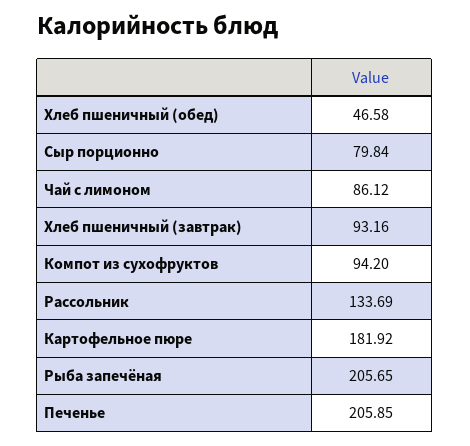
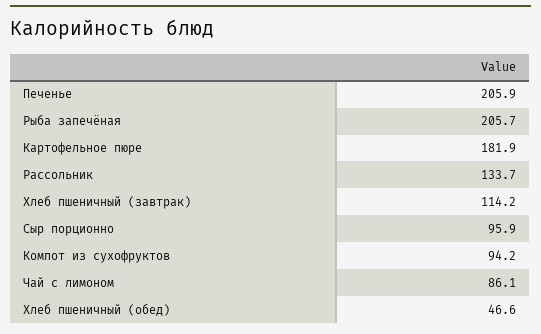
  {
    "Хлеб пшеничный (обед)": 46.58,
-   "Сыр порционно": 79.84,
+   "Сыр порционно": 95.9,
    "Чай с лимоном": 86.12,
-   "Хлеб пшеничный (завтрак)": 93.16,
+   "Хлеб пшеничный (завтрак)": 114.2,
    "Компот из сухофруктов": 94.2,
    "Рассольник": 133.69,
    "Картофельное пюре": 181.92,
    "Рыба запечёная": 205.65,
    "Печенье": 205.85
  }

